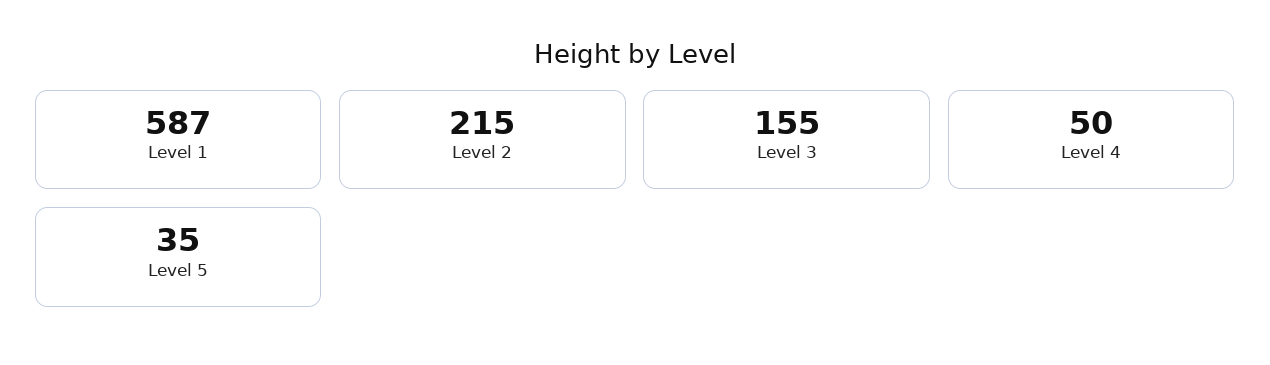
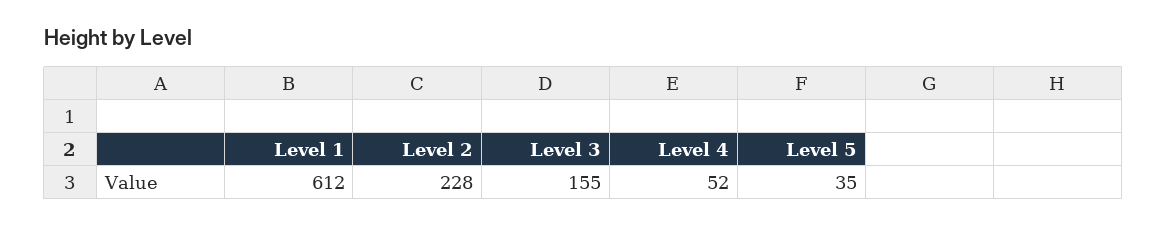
  {
-   "Level 1": 587,
+   "Level 1": 612,
-   "Level 2": 215,
+   "Level 2": 228,
    "Level 3": 155,
-   "Level 4": 50,
+   "Level 4": 52,
    "Level 5": 35
  }

